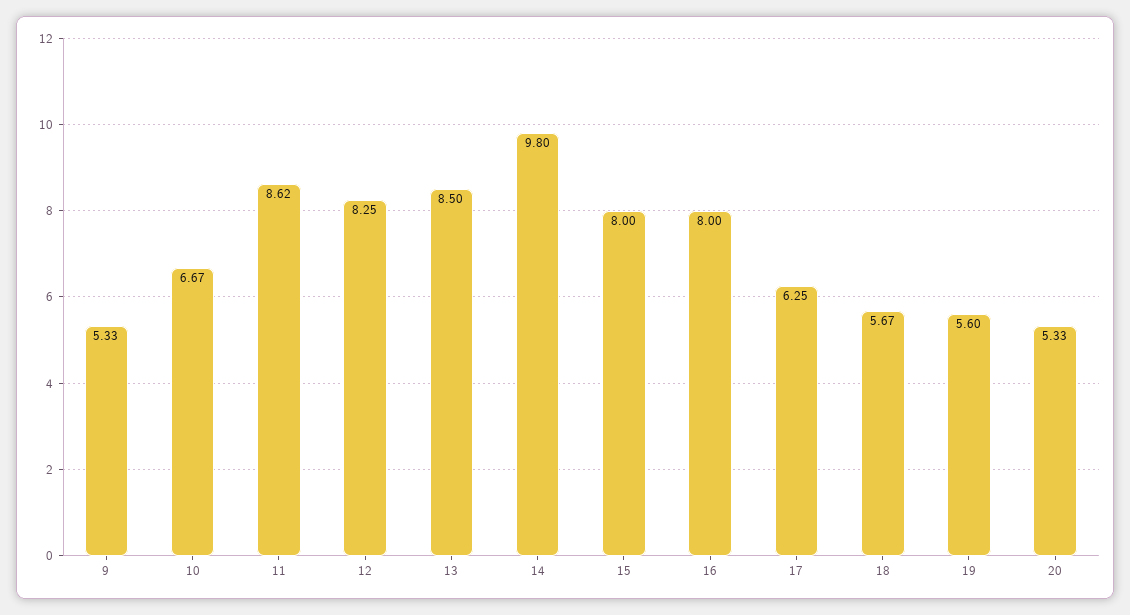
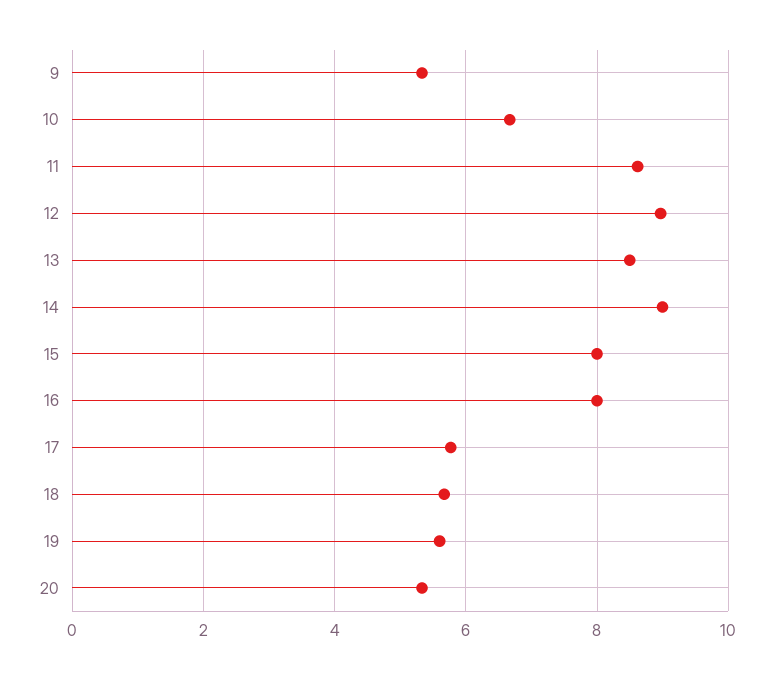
  {
    "9": 5.33,
    "10": 6.67,
    "11": 8.62,
-   "12": 8.25,
+   "12": 9,
    "13": 8.5,
-   "14": 9.8,
+   "14": 9,
    "15": 8,
    "16": 8,
-   "17": 6.25,
+   "17": 5.8,
    "18": 5.67,
    "19": 5.6,
    "20": 5.33
  }

